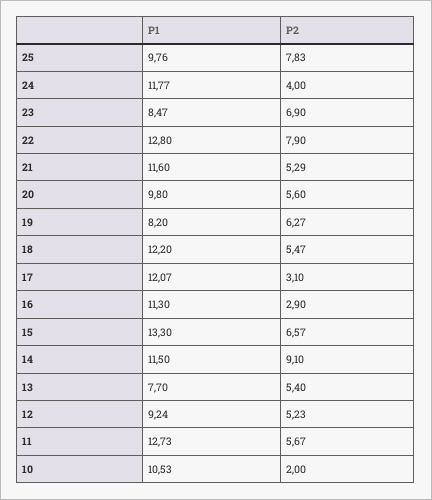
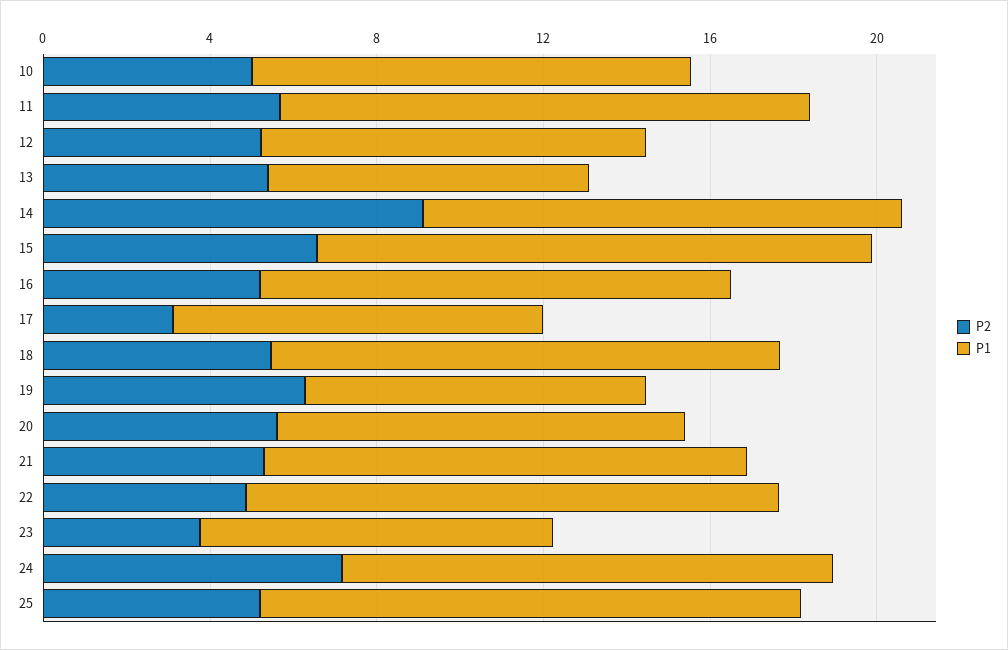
  {
    "P1": {
-     "25": 9.76,
+     "25": 13,
      "24": 11.77,
      "23": 8.47,
      "22": 12.8,
      "21": 11.6,
      "20": 9.8,
      "19": 8.2,
      "18": 12.2,
-     "17": 12.07,
+     "17": 9,
      "16": 11.3,
      "15": 13.3,
      "14": 11.5,
      "13": 7.7,
      "12": 9.24,
      "11": 12.73,
      "10": 10.53
    },
    "P2": {
-     "25": 7.83,
+     "25": 5,
-     "24": 4,
+     "24": 7,
-     "23": 6.9,
+     "23": 4,
-     "22": 7.9,
+     "22": 5,
      "21": 5.29,
      "20": 5.6,
      "19": 6.27,
      "18": 5.47,
      "17": 3.1,
-     "16": 2.9,
+     "16": 5,
      "15": 6.57,
      "14": 9.1,
      "13": 5.4,
      "12": 5.23,
      "11": 5.67,
-     "10": 2
+     "10": 5
    }
  }

